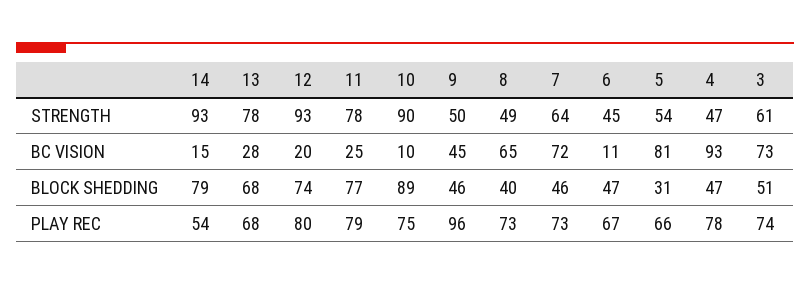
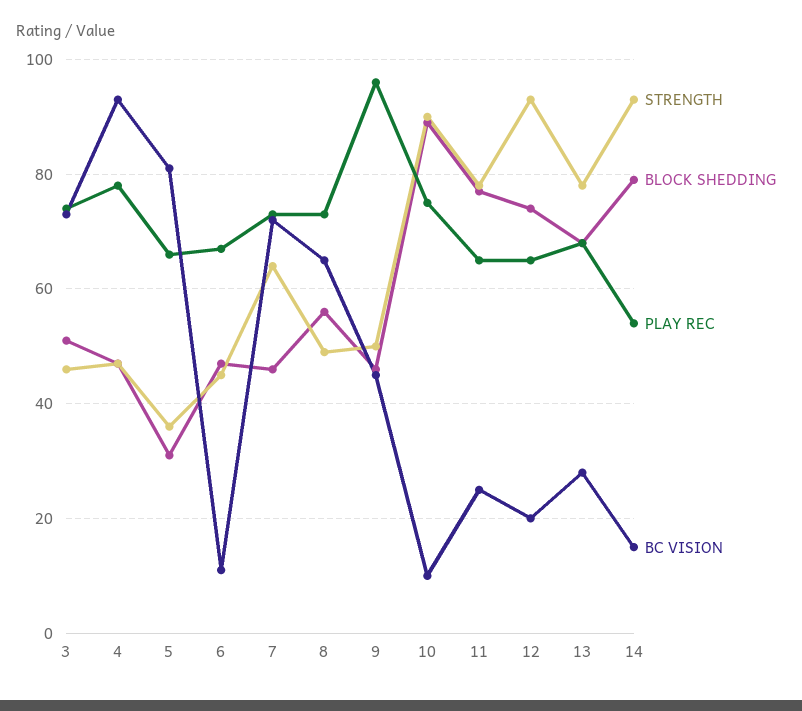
  {
    "STRENGTH": {
      "14": 93,
      "13": 78,
      "12": 93,
      "11": 78,
      "10": 90,
      "9": 50,
      "8": 49,
      "7": 64,
      "6": 45,
-     "5": 54,
+     "5": 35,
      "4": 47,
-     "3": 61
+     "3": 45
    },
    "BC VISION": {
      "14": 15,
      "13": 28,
      "12": 20,
      "11": 25,
      "10": 10,
      "9": 45,
      "8": 65,
      "7": 72,
      "6": 11,
      "5": 81,
      "4": 93,
      "3": 73
    },
    "BLOCK SHEDDING": {
      "14": 79,
      "13": 68,
      "12": 74,
      "11": 77,
      "10": 89,
      "9": 46,
-     "8": 40,
+     "8": 55,
      "7": 46,
      "6": 47,
      "5": 31,
      "4": 47,
      "3": 51
    },
    "PLAY REC": {
      "14": 54,
      "13": 68,
-     "12": 80,
+     "12": 65,
-     "11": 79,
+     "11": 65,
      "10": 75,
      "9": 96,
      "8": 73,
      "7": 73,
      "6": 67,
      "5": 66,
      "4": 78,
      "3": 74
    }
  }

